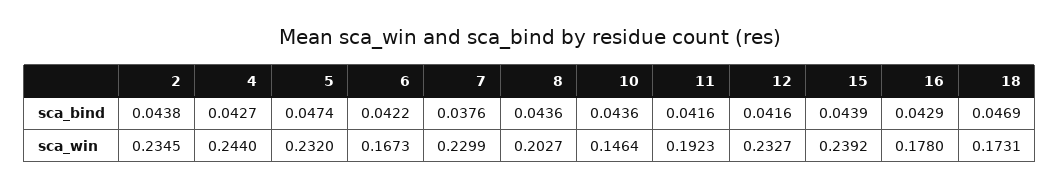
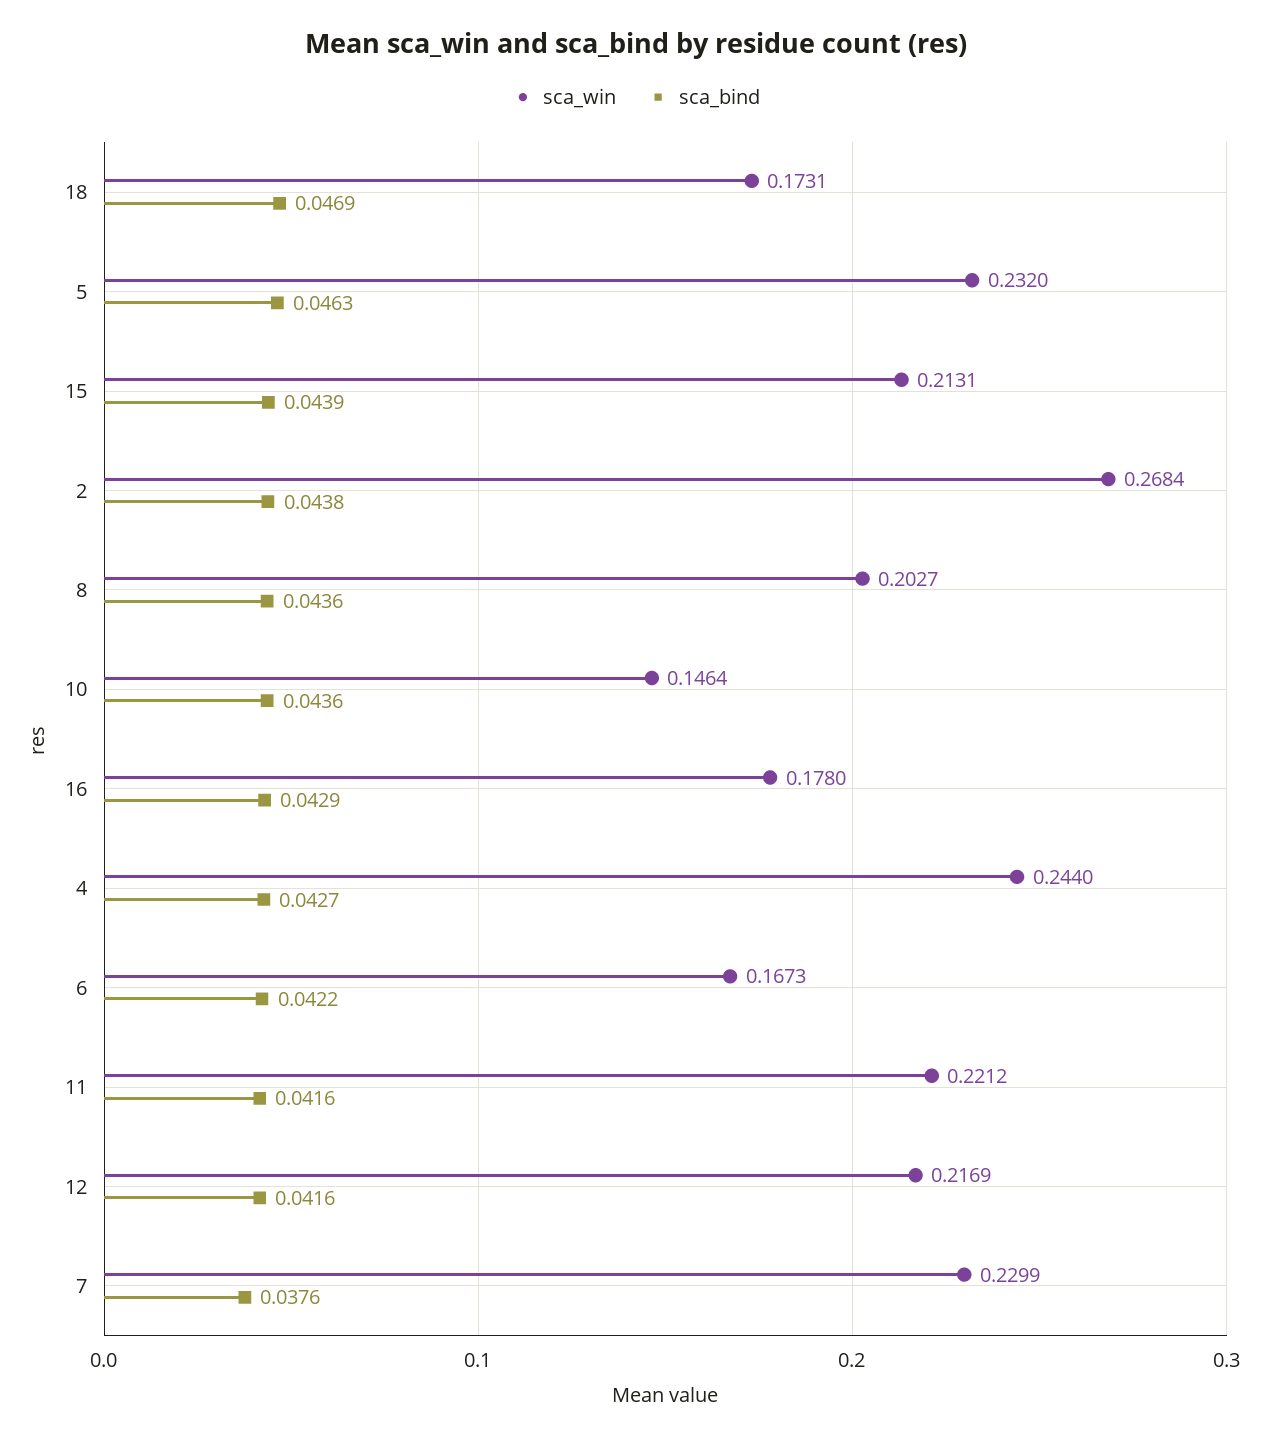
  {
    "sca_bind": {
      "2": 0.0438,
      "4": 0.0427,
-     "5": 0.0474,
+     "5": 0.0463,
      "6": 0.0422,
      "7": 0.0376,
      "8": 0.0436,
      "10": 0.0436,
      "11": 0.0416,
      "12": 0.0416,
      "15": 0.0439,
      "16": 0.0429,
      "18": 0.0469
    },
    "sca_win": {
-     "2": 0.2345,
+     "2": 0.2684,
      "4": 0.244,
      "5": 0.232,
      "6": 0.1673,
      "7": 0.2299,
      "8": 0.2027,
      "10": 0.1464,
-     "11": 0.1923,
+     "11": 0.2212,
-     "12": 0.2327,
+     "12": 0.2169,
-     "15": 0.2392,
+     "15": 0.2131,
      "16": 0.178,
      "18": 0.1731
    }
  }

